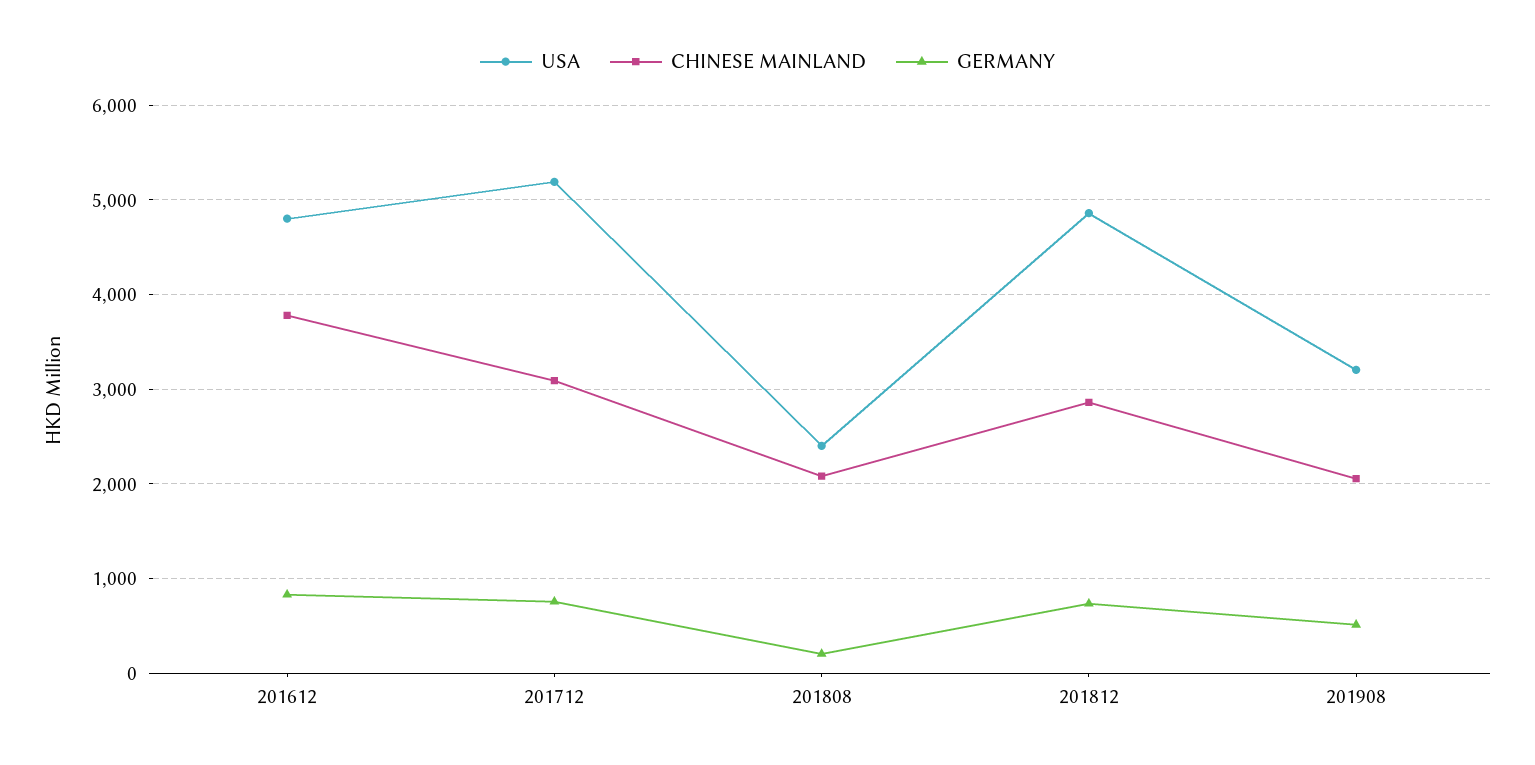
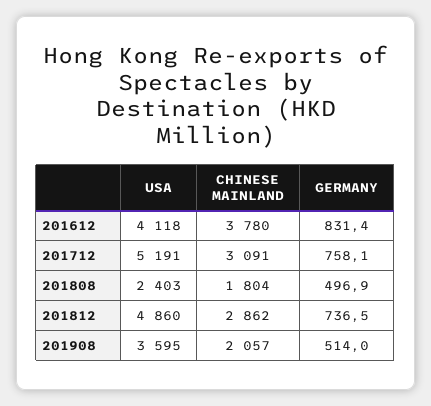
  {
    "USA": {
-     "201612": 4800,
+     "201612": 4118,
      "201712": 5191,
      "201808": 2403,
      "201812": 4860,
-     "201908": 3200
+     "201908": 3595
    },
    "CHINESE MAINLAND": {
      "201612": 3780,
      "201712": 3091,
-     "201808": 2100,
+     "201808": 1804,
      "201812": 2862,
      "201908": 2057
    },
    "GERMANY": {
      "201612": 831.4,
      "201712": 758.1,
-     "201808": 200,
+     "201808": 496.9,
      "201812": 736.5,
      "201908": 514
    }
  }

